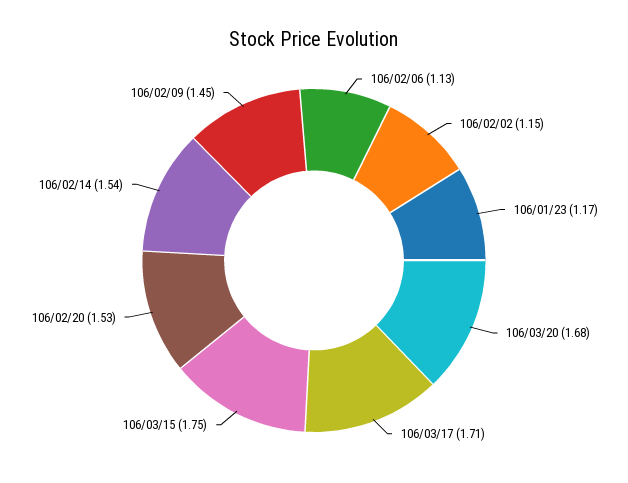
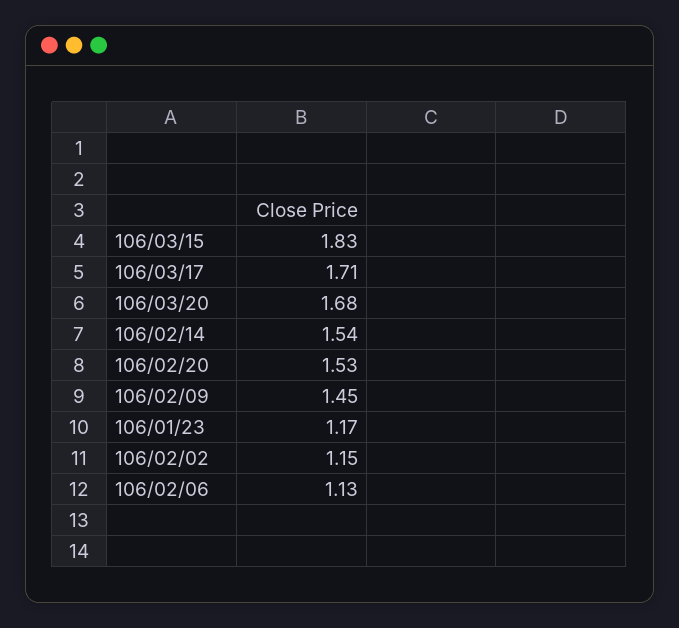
  {
    "106/02/06": 1.13,
    "106/02/02": 1.15,
    "106/01/23": 1.17,
    "106/03/20": 1.68,
    "106/03/17": 1.71,
-   "106/03/15": 1.75,
+   "106/03/15": 1.83,
    "106/02/20": 1.53,
    "106/02/14": 1.54,
    "106/02/09": 1.45
  }

